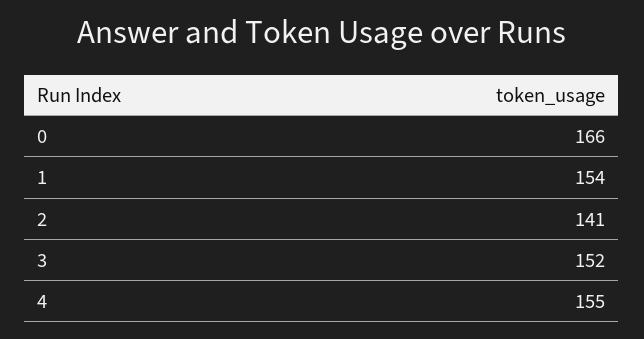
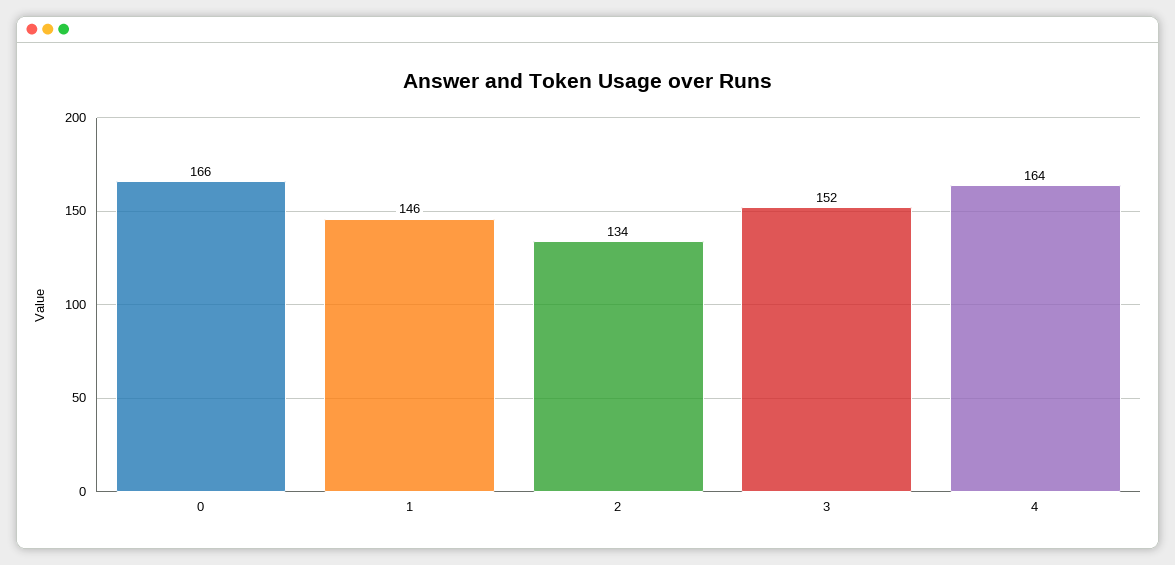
  {
    "0": 166,
-   "1": 154,
+   "1": 146,
-   "2": 141,
+   "2": 134,
    "3": 152,
-   "4": 155
+   "4": 164
  }

